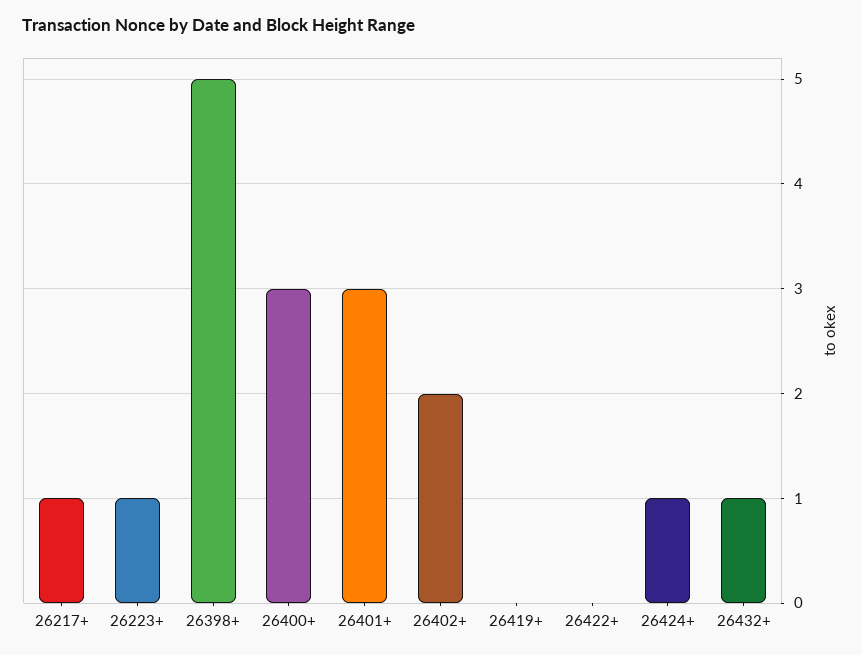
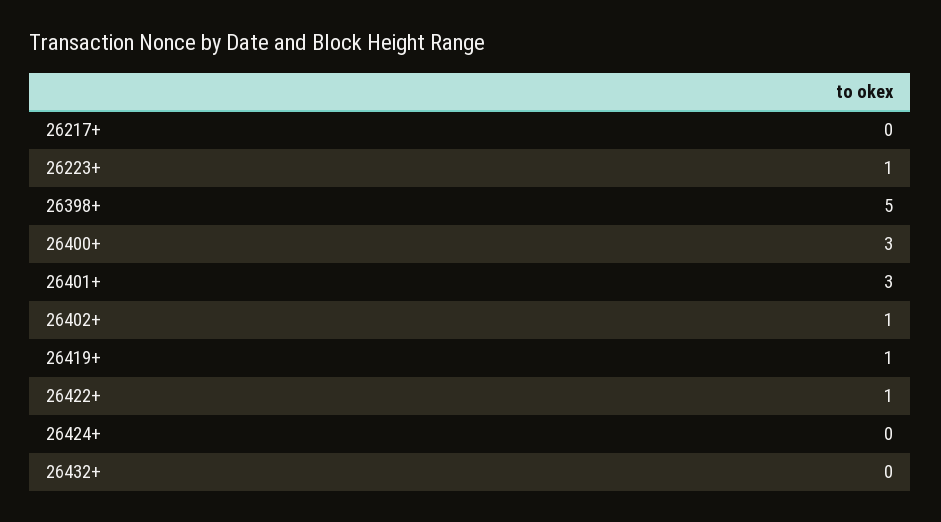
  {
-   "26217+": 1,
+   "26217+": 0,
    "26223+": 1,
    "26398+": 5,
    "26400+": 3,
    "26401+": 3,
-   "26402+": 2,
+   "26402+": 1,
-   "26419+": 0,
+   "26419+": 1,
-   "26422+": 0,
+   "26422+": 1,
-   "26424+": 1,
+   "26424+": 0,
-   "26432+": 1
+   "26432+": 0
  }

